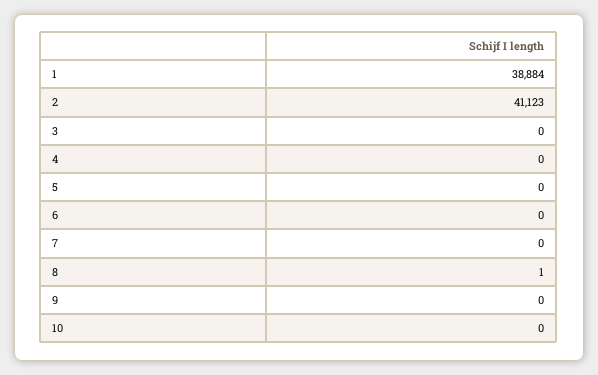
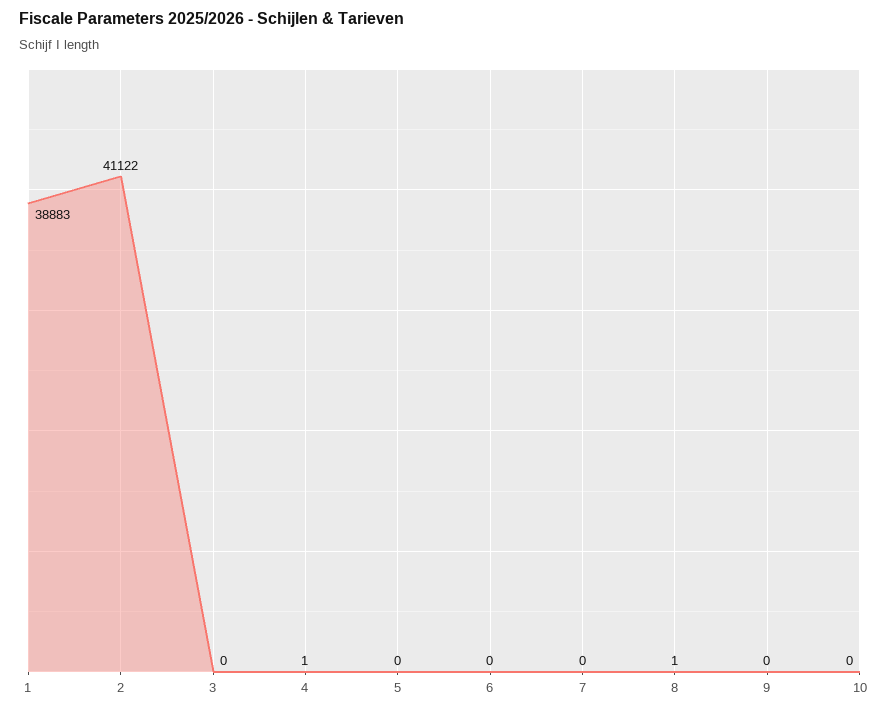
  {
-   "1": 38884,
+   "1": 38883,
-   "2": 41123,
+   "2": 41122,
    "3": 0,
-   "4": 0,
+   "4": 1,
    "5": 0,
    "6": 0,
    "7": 0,
    "8": 1,
    "9": 0,
    "10": 0
  }

